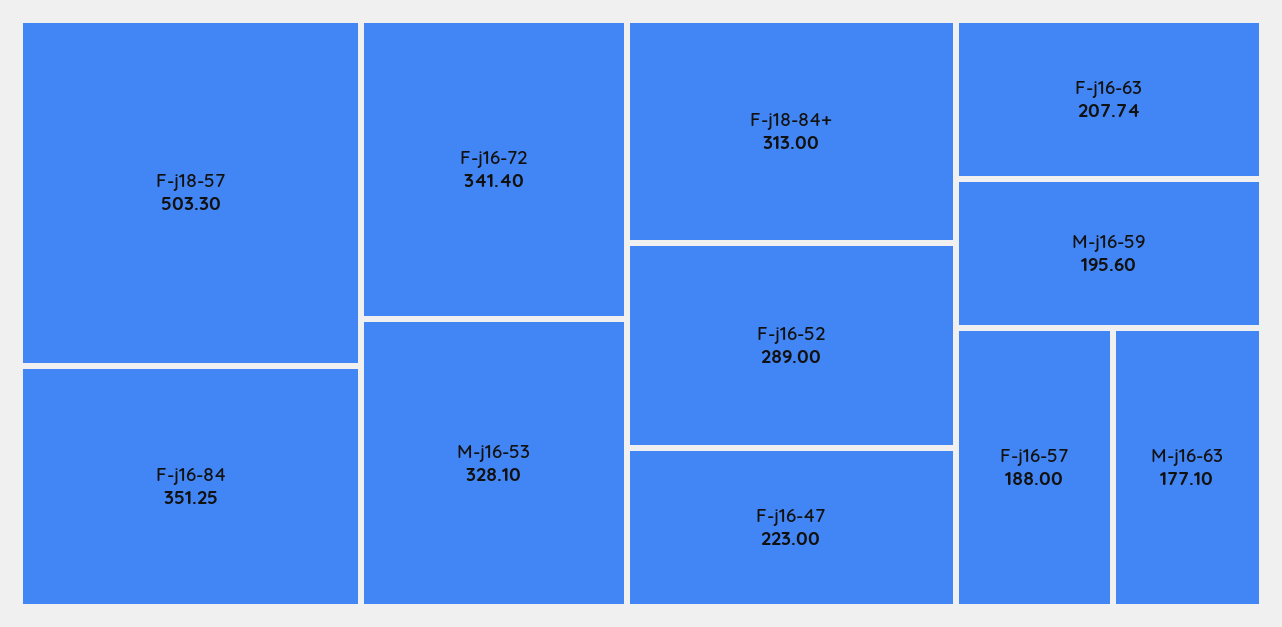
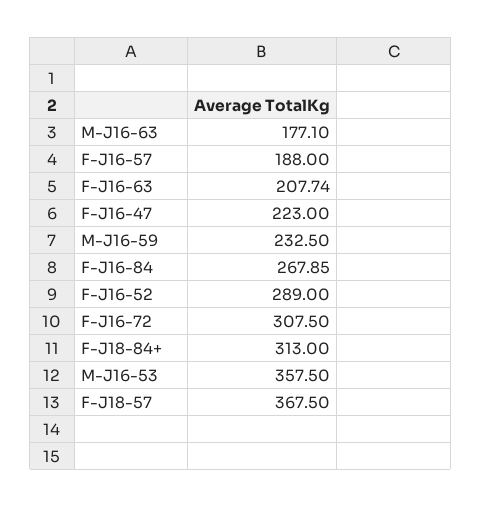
  {
-   "F-j18-57": 503.3,
+   "F-j18-57": 367.5,
-   "F-j16-84": 351.25,
+   "F-j16-84": 267.85,
-   "F-j16-72": 341.4,
+   "F-j16-72": 307.5,
-   "M-j16-53": 328.1,
+   "M-j16-53": 357.5,
    "F-j18-84+": 313,
    "F-j16-52": 289,
    "F-j16-47": 223,
    "F-j16-63": 207.74,
-   "M-j16-59": 195.6,
+   "M-j16-59": 232.5,
    "F-j16-57": 188,
    "M-j16-63": 177.1
  }

